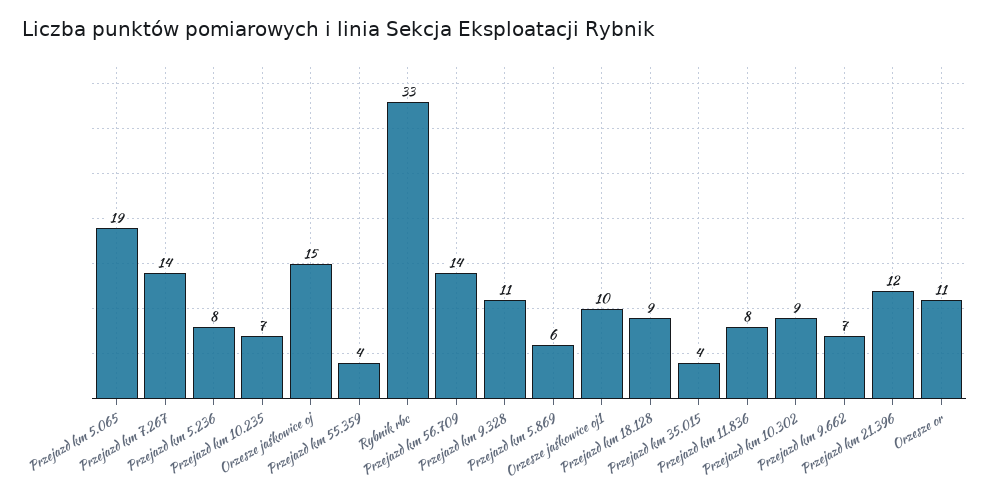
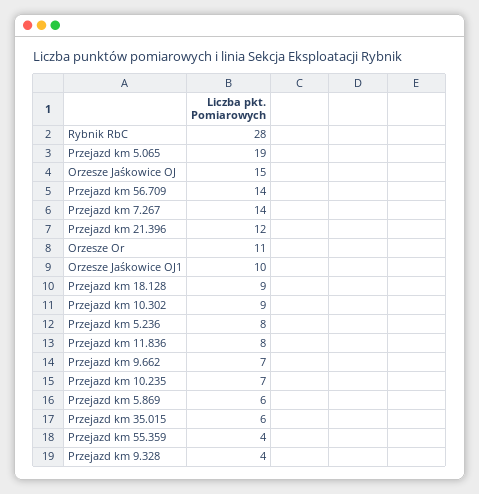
  {
    "Przejazd km 5.065": 19,
    "Przejazd km 7.267": 14,
    "Przejazd km 5.236": 8,
    "Przejazd km 10.235": 7,
    "Orzesze jaśkowice oj": 15,
    "Przejazd km 55.359": 4,
-   "Rybnik rbc": 33,
+   "Rybnik rbc": 28,
    "Przejazd km 56.709": 14,
-   "Przejazd km 9.328": 11,
+   "Przejazd km 9.328": 4,
    "Przejazd km 5.869": 6,
    "Orzesze jaśkowice oj1": 10,
    "Przejazd km 18.128": 9,
-   "Przejazd km 35.015": 4,
+   "Przejazd km 35.015": 6,
    "Przejazd km 11.836": 8,
    "Przejazd km 10.302": 9,
    "Przejazd km 9.662": 7,
    "Przejazd km 21.396": 12,
    "Orzesze or": 11
  }

